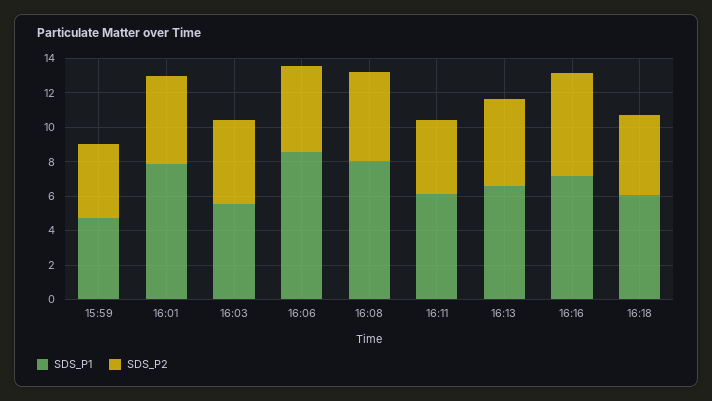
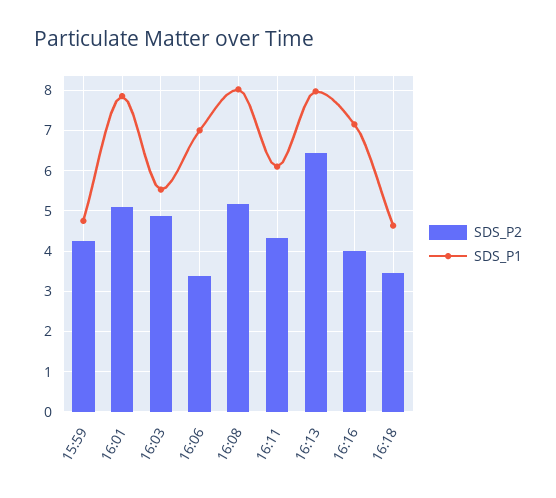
  {
    "SDS_P1": {
      "15:59": 4.8,
      "16:01": 7.8,
      "16:03": 5.6,
-     "16:06": 8.5,
+     "16:06": 7,
      "16:08": 8,
      "16:11": 6.2,
-     "16:13": 6.5,
+     "16:13": 8,
      "16:16": 7.2,
-     "16:18": 6
+     "16:18": 4.6
    },
    "SDS_P2": {
      "15:59": 4.2,
      "16:01": 5.2,
      "16:03": 4.8,
-     "16:06": 5,
+     "16:06": 3.4,
      "16:08": 5.2,
      "16:11": 4.4,
-     "16:13": 5,
+     "16:13": 6.4,
-     "16:16": 6,
+     "16:16": 4,
-     "16:18": 4.5
+     "16:18": 3.4
    }
  }

